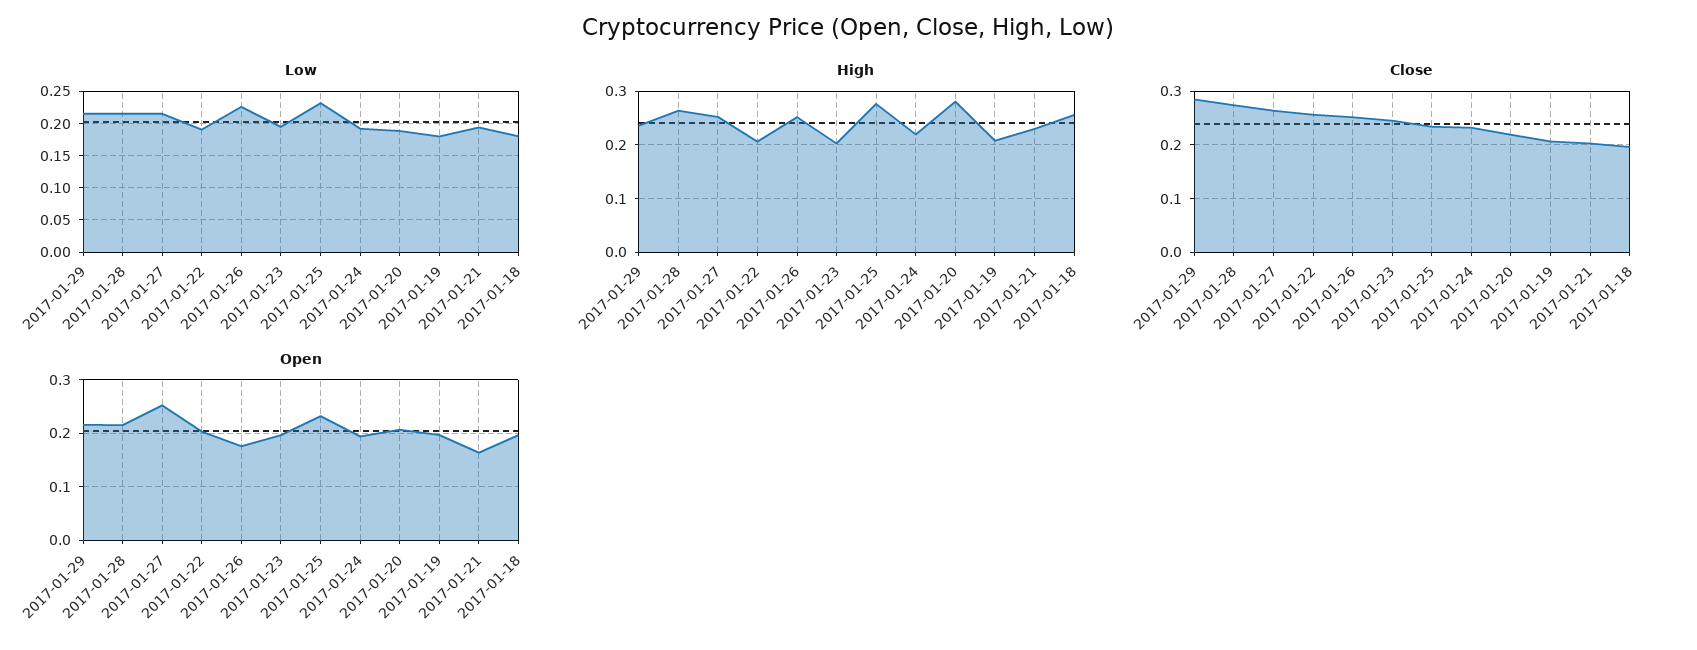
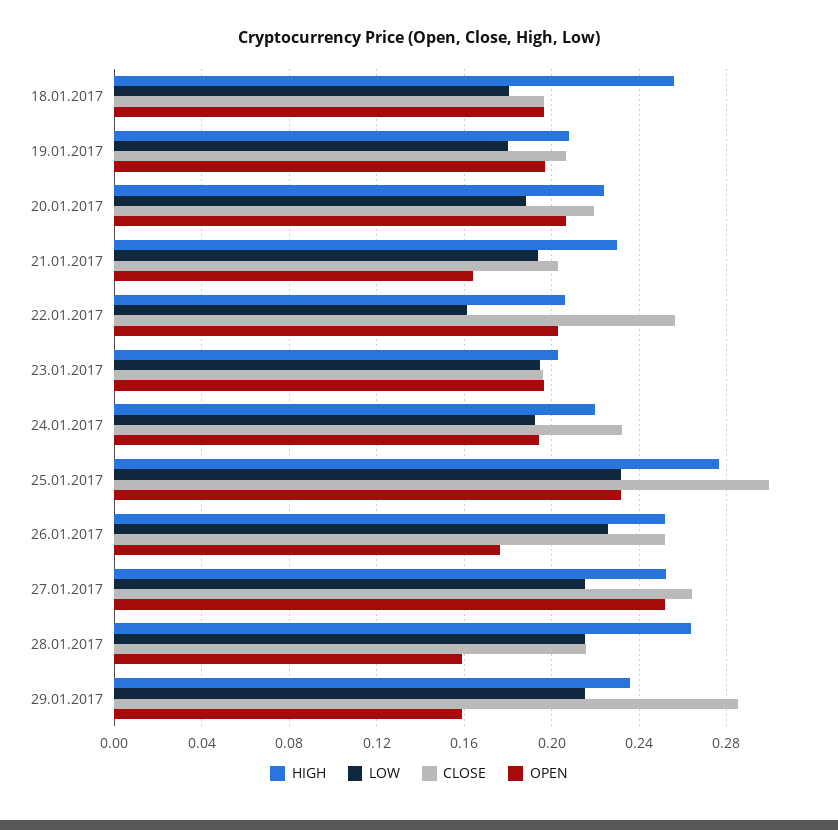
  {
    "Low": {
      "2017-01-29": 0.215,
      "2017-01-28": 0.215,
      "2017-01-27": 0.215,
-     "2017-01-22": 0.19,
+     "2017-01-22": 0.16,
      "2017-01-26": 0.225,
      "2017-01-23": 0.195,
      "2017-01-25": 0.23,
      "2017-01-24": 0.19,
      "2017-01-20": 0.19,
      "2017-01-19": 0.18,
      "2017-01-21": 0.195,
      "2017-01-18": 0.18
    },
    "High": {
      "2017-01-29": 0.235,
      "2017-01-28": 0.265,
      "2017-01-27": 0.25,
      "2017-01-22": 0.205,
      "2017-01-26": 0.25,
      "2017-01-23": 0.205,
      "2017-01-25": 0.275,
      "2017-01-24": 0.22,
-     "2017-01-20": 0.28,
+     "2017-01-20": 0.225,
      "2017-01-19": 0.21,
      "2017-01-21": 0.23,
      "2017-01-18": 0.255
    },
    "Close": {
      "2017-01-29": 0.285,
-     "2017-01-28": 0.28,
+     "2017-01-28": 0.215,
      "2017-01-27": 0.265,
      "2017-01-22": 0.255,
      "2017-01-26": 0.25,
-     "2017-01-23": 0.24,
+     "2017-01-23": 0.195,
-     "2017-01-25": 0.24,
+     "2017-01-25": 0.3,
      "2017-01-24": 0.23,
      "2017-01-20": 0.22,
      "2017-01-19": 0.205,
      "2017-01-21": 0.205,
      "2017-01-18": 0.195
    },
    "Open": {
-     "2017-01-29": 0.22,
+     "2017-01-29": 0.16,
-     "2017-01-28": 0.22,
+     "2017-01-28": 0.16,
      "2017-01-27": 0.25,
      "2017-01-22": 0.205,
      "2017-01-26": 0.175,
      "2017-01-23": 0.195,
      "2017-01-25": 0.23,
      "2017-01-24": 0.195,
      "2017-01-20": 0.205,
      "2017-01-19": 0.195,
      "2017-01-21": 0.165,
      "2017-01-18": 0.195
    }
  }

